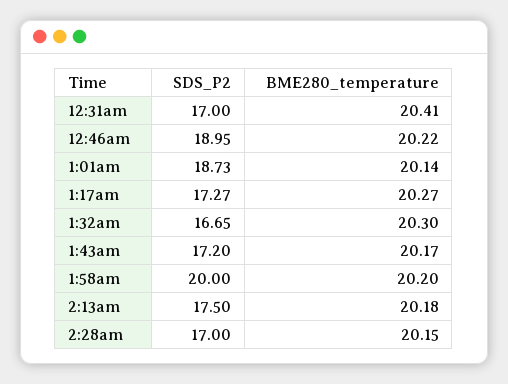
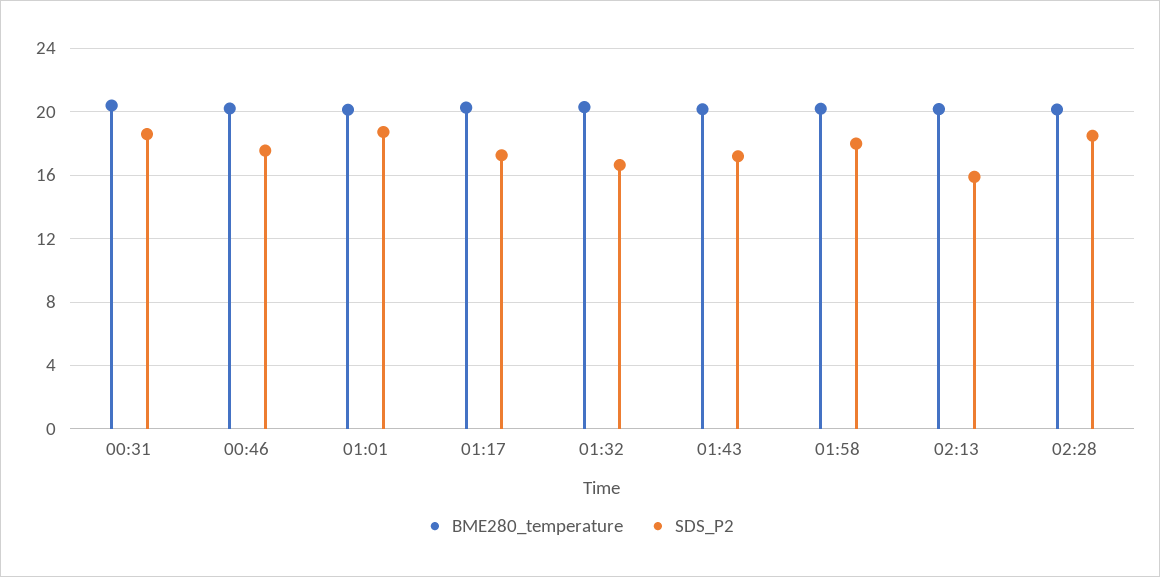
  {
    "SDS_P2": {
-     "12:31am": 17,
+     "12:31am": 18.5,
-     "12:46am": 18.95,
+     "12:46am": 17.5,
      "1:01am": 18.73,
      "1:17am": 17.27,
      "1:32am": 16.65,
      "1:43am": 17.2,
-     "1:58am": 20,
+     "1:58am": 18,
-     "2:13am": 17.5,
+     "2:13am": 16,
-     "2:28am": 17
+     "2:28am": 18.5
    },
    "BME280_temperature": {
      "12:31am": 20.41,
      "12:46am": 20.22,
      "1:01am": 20.14,
      "1:17am": 20.27,
      "1:32am": 20.3,
      "1:43am": 20.17,
      "1:58am": 20.2,
      "2:13am": 20.18,
      "2:28am": 20.15
    }
  }

